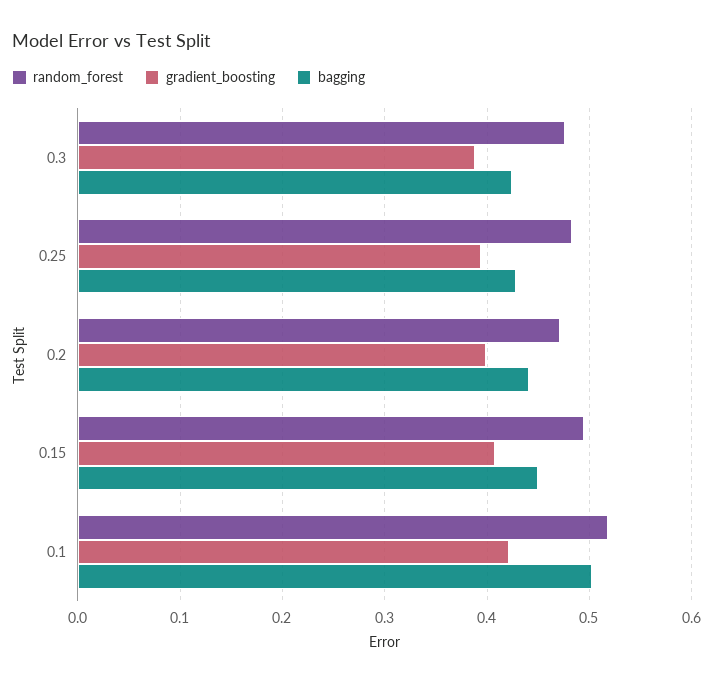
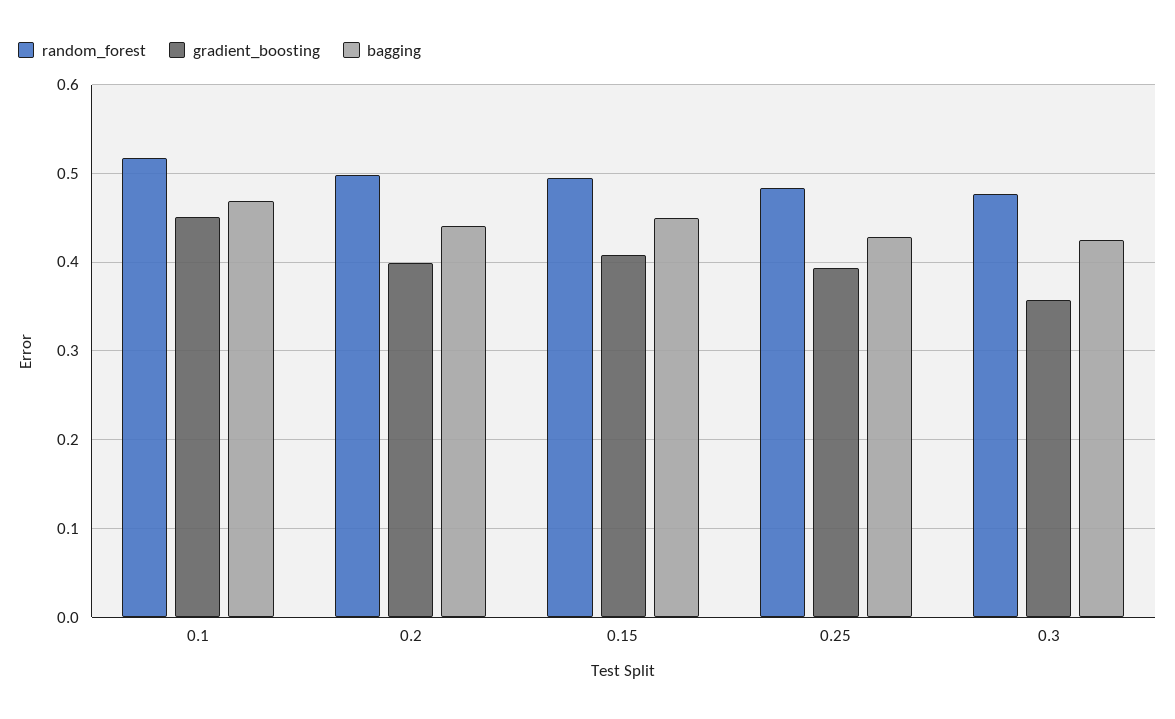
  {
    "random_forest": {
      "0.3": 0.48,
      "0.25": 0.48,
-     "0.2": 0.47,
+     "0.2": 0.5,
      "0.15": 0.49,
      "0.1": 0.52
    },
    "gradient_boosting": {
-     "0.3": 0.39,
+     "0.3": 0.36,
      "0.25": 0.39,
      "0.2": 0.4,
      "0.15": 0.41,
-     "0.1": 0.42
+     "0.1": 0.45
    },
    "bagging": {
      "0.3": 0.42,
      "0.25": 0.43,
      "0.2": 0.44,
      "0.15": 0.45,
-     "0.1": 0.5
+     "0.1": 0.47
    }
  }

